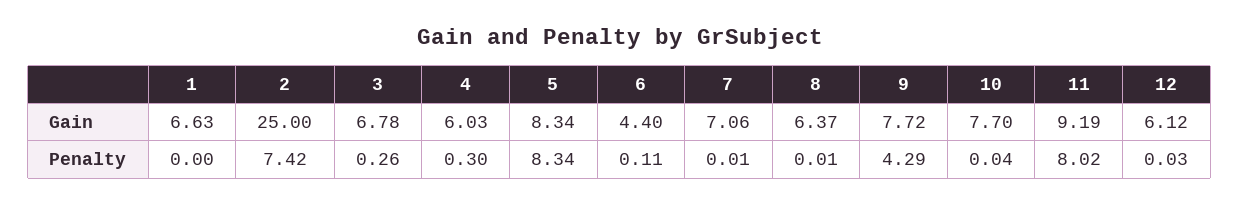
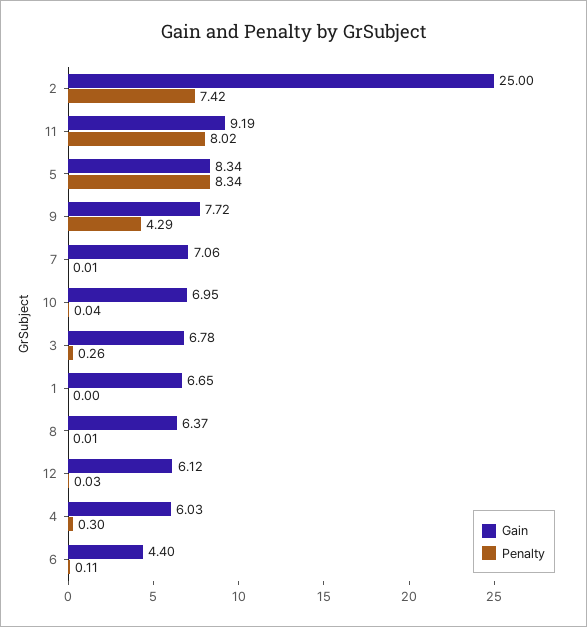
  {
    "Gain": {
-     "1": 6.63,
+     "1": 6.65,
      "2": 25,
      "3": 6.78,
      "4": 6.03,
      "5": 8.34,
      "6": 4.4,
      "7": 7.06,
      "8": 6.37,
      "9": 7.72,
-     "10": 7.7,
+     "10": 6.95,
      "11": 9.19,
      "12": 6.12
    },
    "Penalty": {
      "1": 0,
      "2": 7.42,
      "3": 0.26,
      "4": 0.3,
      "5": 8.34,
      "6": 0.11,
      "7": 0.01,
      "8": 0.01,
      "9": 4.29,
      "10": 0.04,
      "11": 8.02,
      "12": 0.03
    }
  }

